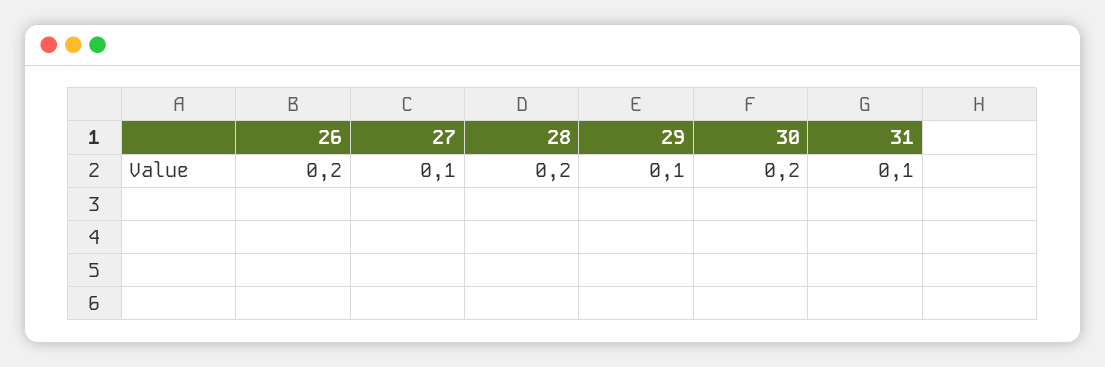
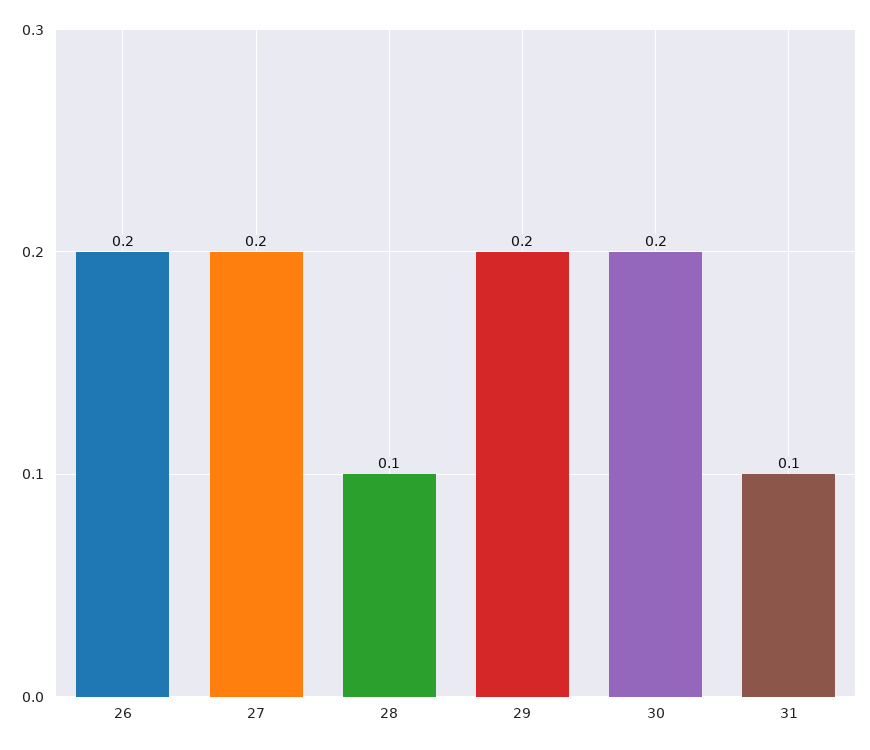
  {
    "26": 0.2,
-   "27": 0.1,
+   "27": 0.2,
-   "28": 0.2,
+   "28": 0.1,
-   "29": 0.1,
+   "29": 0.2,
    "30": 0.2,
    "31": 0.1
  }

